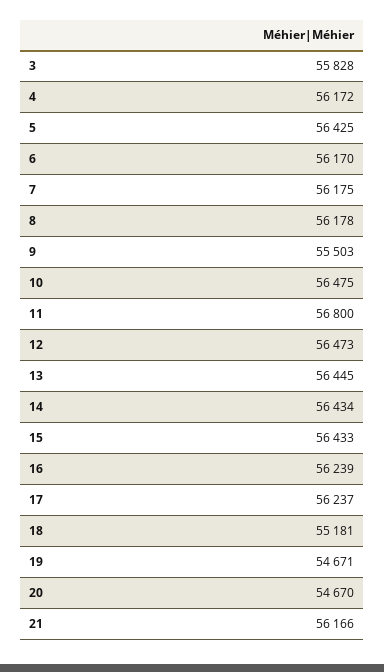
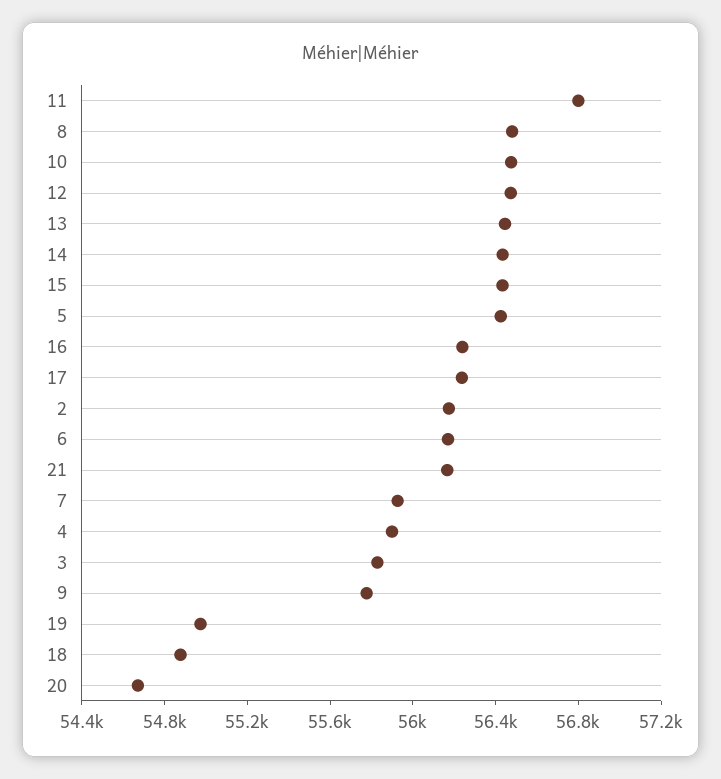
  {
    "3": 55828,
-   "4": 56172,
+   "4": 55900,
    "5": 56425,
    "6": 56170,
-   "7": 56175,
+   "7": 55900,
-   "8": 56178,
+   "8": 56500,
-   "9": 55503,
+   "9": 55800,
    "10": 56475,
    "11": 56800,
    "12": 56473,
    "13": 56445,
    "14": 56434,
    "15": 56433,
    "16": 56239,
    "17": 56237,
-   "18": 55181,
+   "18": 54900,
-   "19": 54671,
+   "19": 55000,
    "20": 54670,
-   "21": 56166
+   "21": 56166,
+   "2": 56200
  }

